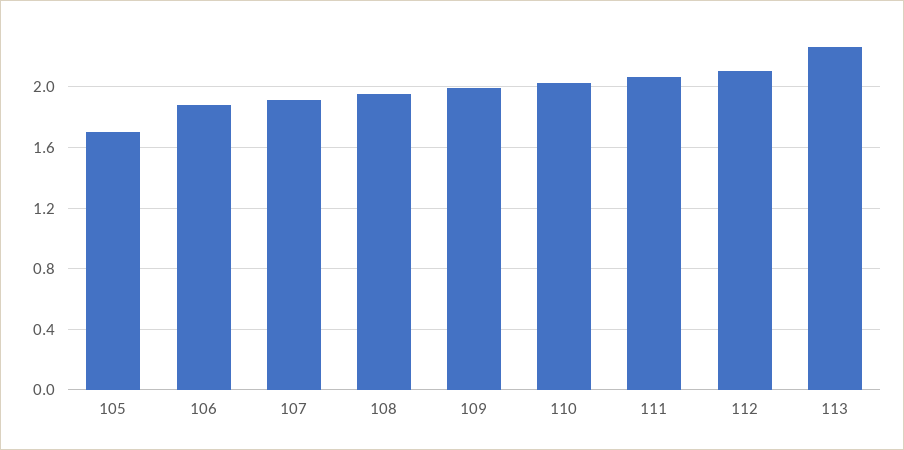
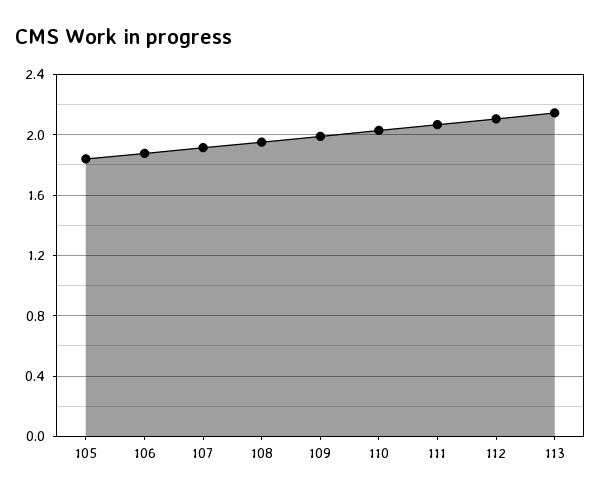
  {
-   "105": 1.7,
+   "105": 1.85,
    "106": 1.9,
    "107": 1.9,
    "108": 1.95,
    "109": 2,
    "110": 2.05,
    "111": 2.05,
    "112": 2.1,
-   "113": 2.25
+   "113": 2.15
  }

